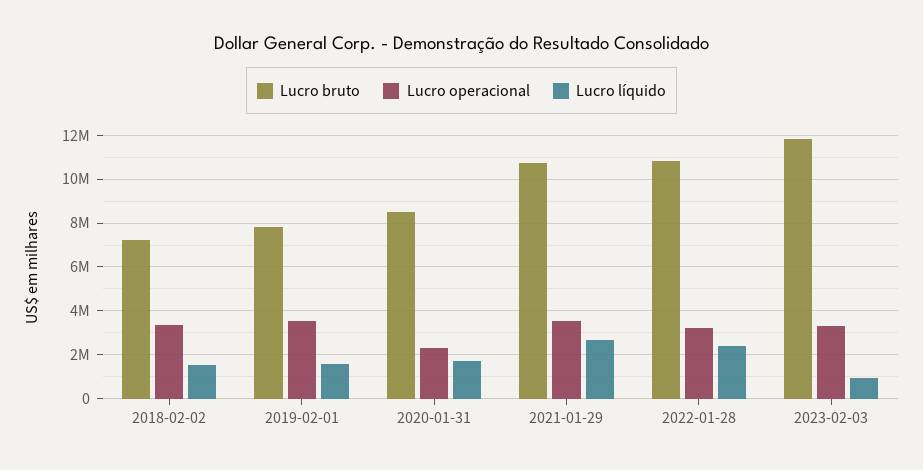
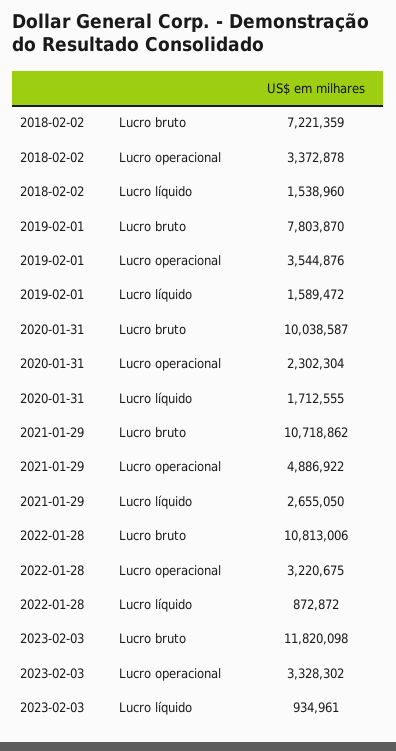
  {
    "Lucro bruto": {
      "2018-02-02": 7221359,
      "2019-02-01": 7803870,
-     "2020-01-31": 8500000,
+     "2020-01-31": 10038587,
      "2021-01-29": 10718862,
      "2022-01-28": 10813006,
      "2023-02-03": 11820098
    },
    "Lucro operacional": {
      "2018-02-02": 3372878,
      "2019-02-01": 3544876,
      "2020-01-31": 2302304,
-     "2021-01-29": 3500000,
+     "2021-01-29": 4886922,
      "2022-01-28": 3220675,
      "2023-02-03": 3328302
    },
    "Lucro líquido": {
      "2018-02-02": 1538960,
      "2019-02-01": 1589472,
      "2020-01-31": 1712555,
      "2021-01-29": 2655050,
-     "2022-01-28": 2500000,
+     "2022-01-28": 872872,
      "2023-02-03": 934961
    }
  }

